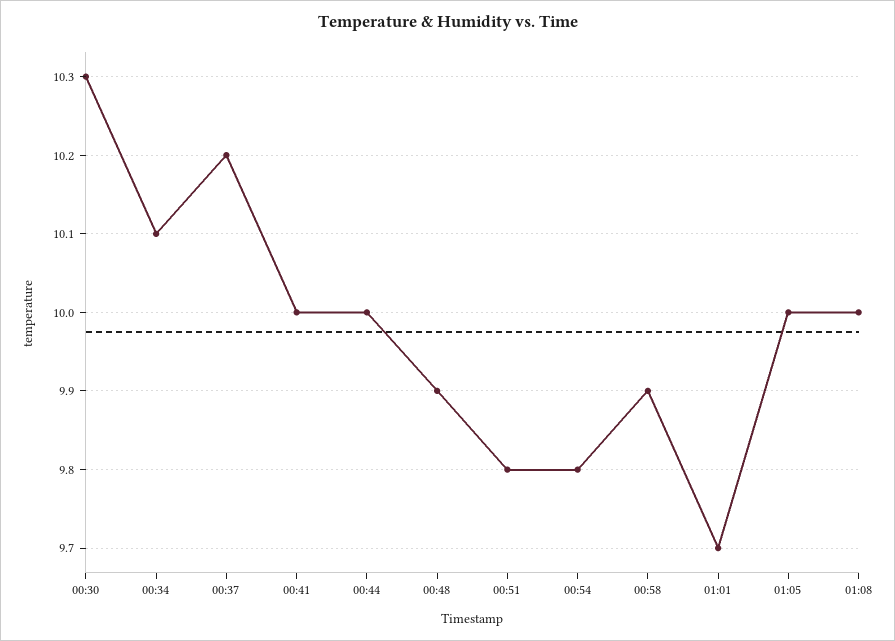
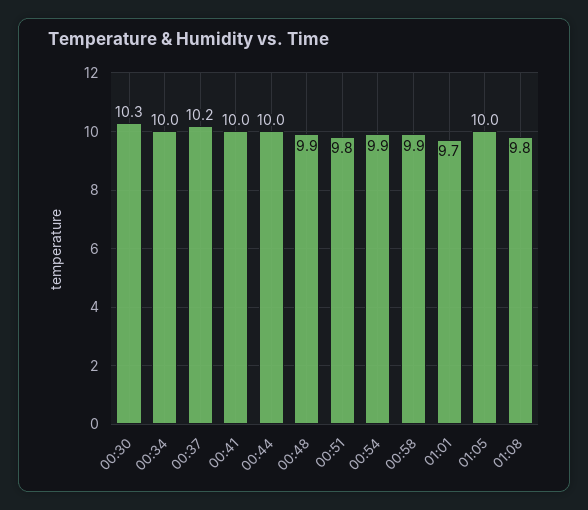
  {
    "00:30": 10.3,
-   "00:34": 10.1,
+   "00:34": 10,
    "00:37": 10.2,
    "00:41": 10,
    "00:44": 10,
    "00:48": 9.9,
    "00:51": 9.8,
-   "00:54": 9.8,
+   "00:54": 9.9,
    "00:58": 9.9,
    "01:01": 9.7,
    "01:05": 10,
-   "01:08": 10
+   "01:08": 9.8
  }

